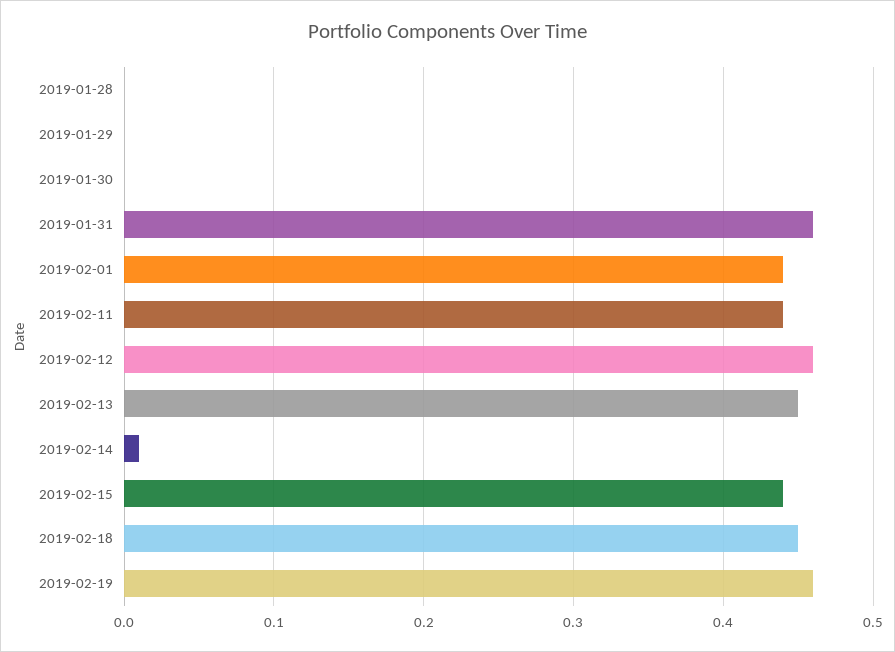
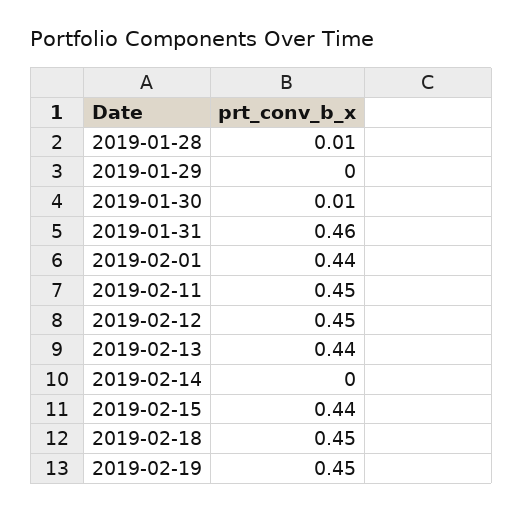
  {
-   "2019-01-28": 0,
+   "2019-01-28": 0.01,
    "2019-01-29": 0,
-   "2019-01-30": 0,
+   "2019-01-30": 0.01,
    "2019-01-31": 0.46,
    "2019-02-01": 0.44,
-   "2019-02-11": 0.44,
+   "2019-02-11": 0.45,
-   "2019-02-12": 0.46,
+   "2019-02-12": 0.45,
-   "2019-02-13": 0.45,
+   "2019-02-13": 0.44,
-   "2019-02-14": 0.01,
+   "2019-02-14": 0,
    "2019-02-15": 0.44,
    "2019-02-18": 0.45,
-   "2019-02-19": 0.46
+   "2019-02-19": 0.45
  }

